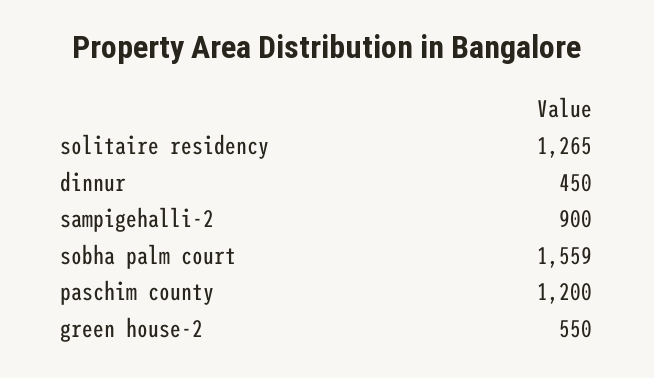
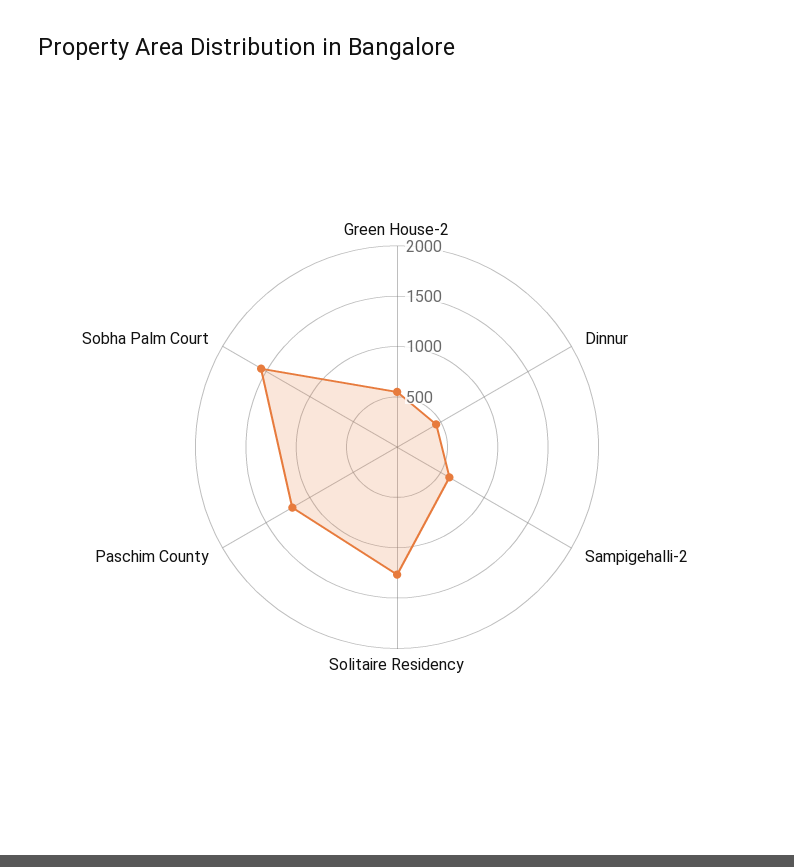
  {
    "solitaire residency": 1265,
    "dinnur": 450,
-   "sampigehalli-2": 900,
+   "sampigehalli-2": 600,
    "sobha palm court": 1559,
    "paschim county": 1200,
    "green house-2": 550
  }

